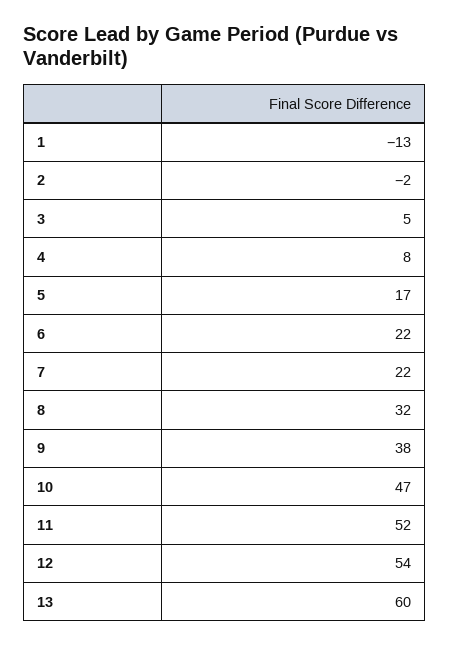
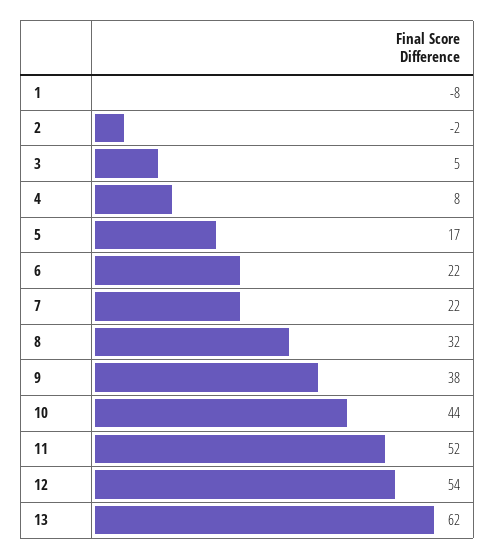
  {
-   "1": -13,
+   "1": -8,
    "2": -2,
    "3": 5,
    "4": 8,
    "5": 17,
    "6": 22,
    "7": 22,
    "8": 32,
    "9": 38,
-   "10": 47,
+   "10": 44,
    "11": 52,
    "12": 54,
-   "13": 60
+   "13": 62
  }

